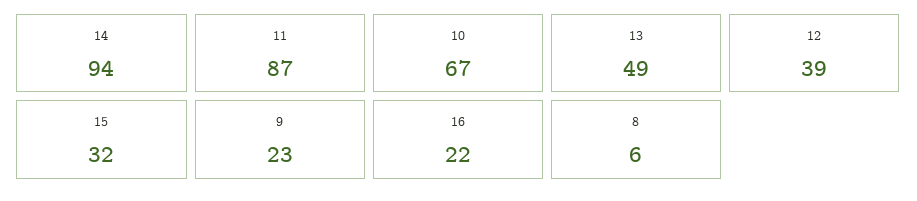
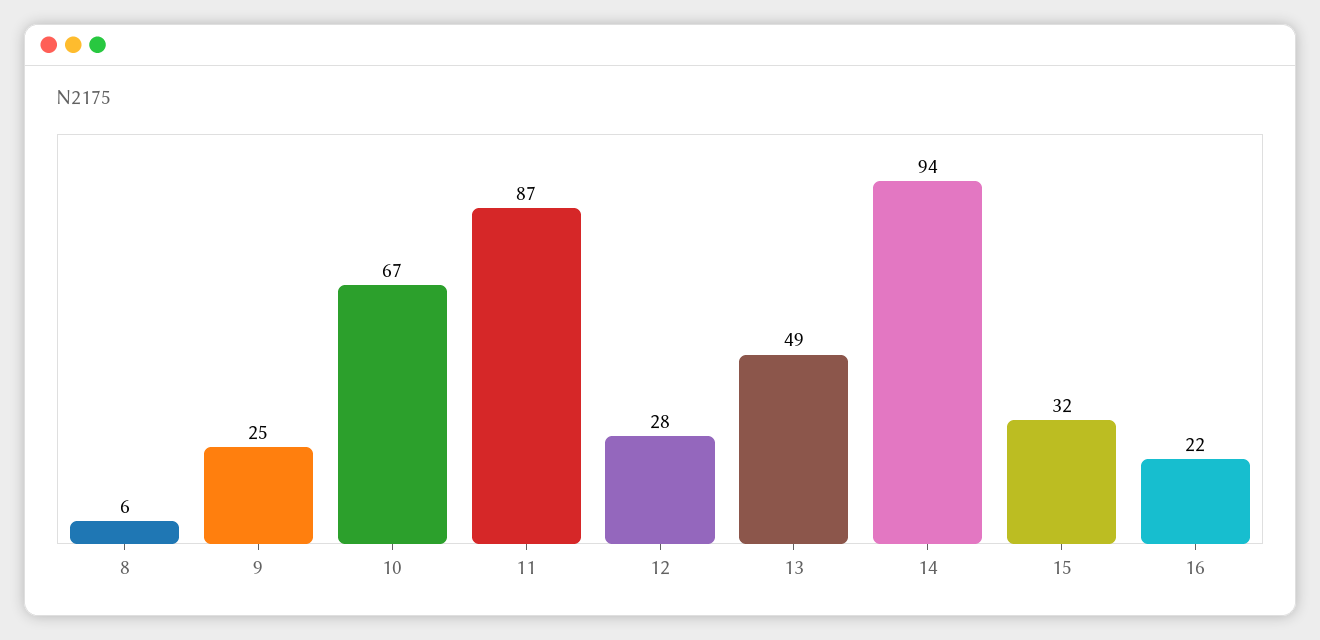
  {
    "14": 94,
    "11": 87,
    "10": 67,
    "13": 49,
-   "12": 39,
+   "12": 28,
    "15": 32,
-   "9": 23,
+   "9": 25,
    "16": 22,
    "8": 6
  }

